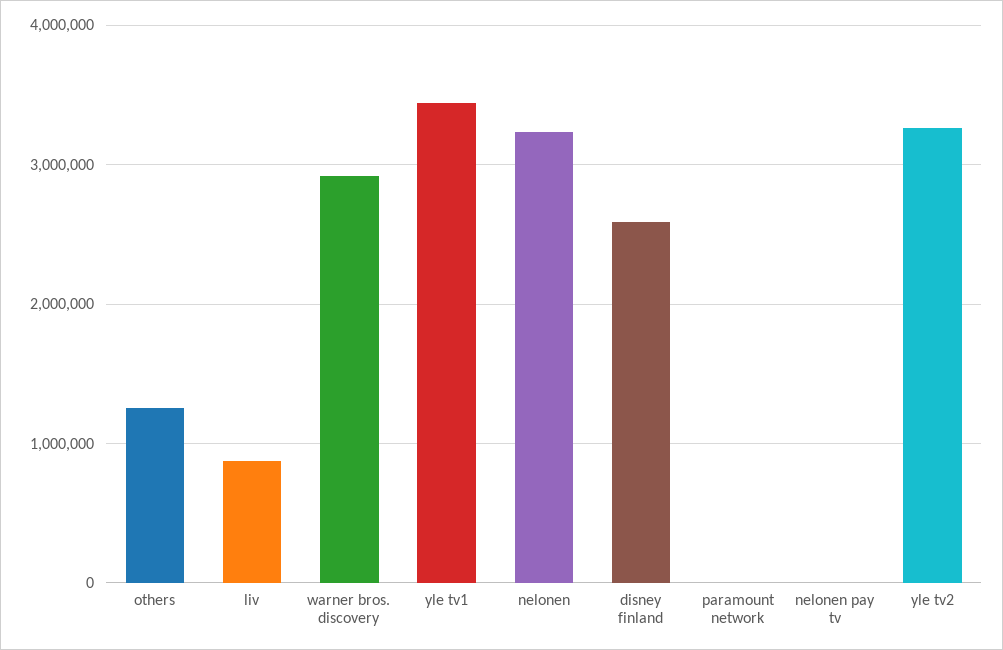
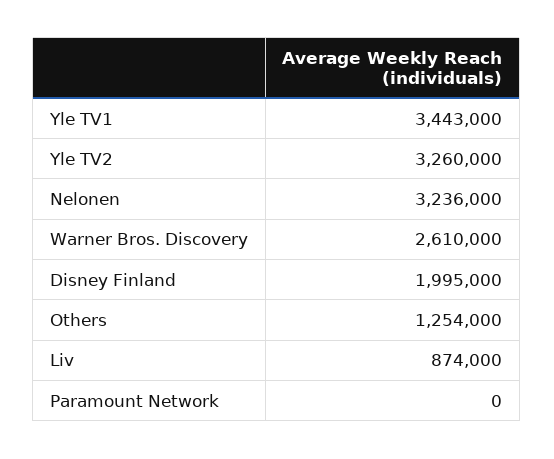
  {
    "others": 1254000,
    "liv": 874000,
-   "warner bros. discovery": 2900000,
+   "warner bros. discovery": 2610000,
    "yle tv1": 3443000,
    "nelonen": 3236000,
-   "disney finland": 2600000,
+   "disney finland": 1995000,
    "paramount network": 0,
-   "nelonen pay tv": 0,
    "yle tv2": 3260000
  }

